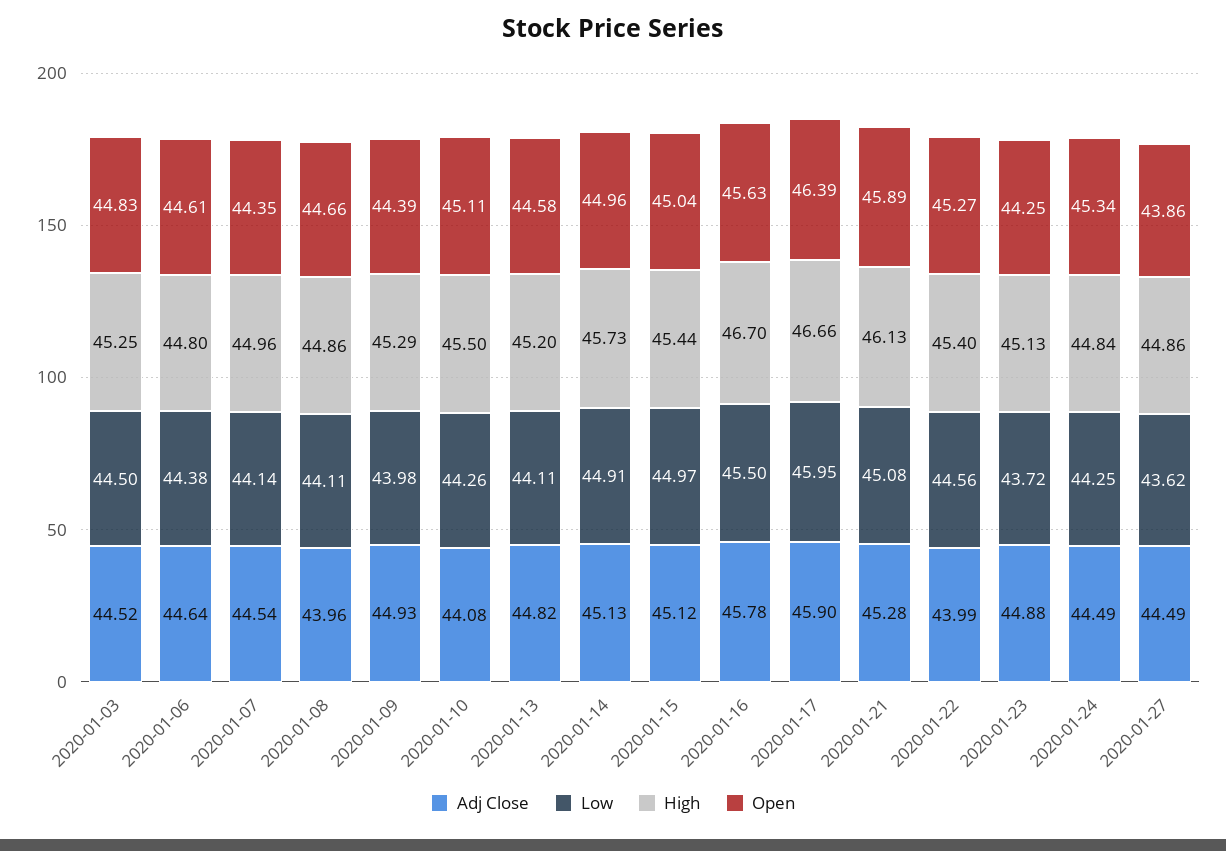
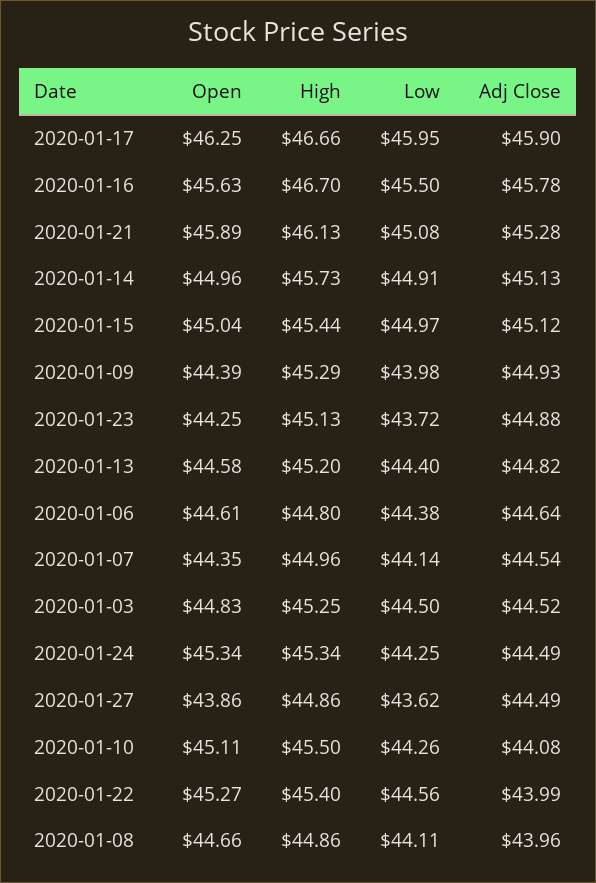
  {
    "Adj Close": {
      "2020-01-03": 44.52,
      "2020-01-06": 44.64,
      "2020-01-07": 44.54,
      "2020-01-08": 43.96,
      "2020-01-09": 44.93,
      "2020-01-10": 44.08,
      "2020-01-13": 44.82,
      "2020-01-14": 45.13,
      "2020-01-15": 45.12,
      "2020-01-16": 45.78,
      "2020-01-17": 45.9,
      "2020-01-21": 45.28,
      "2020-01-22": 43.99,
      "2020-01-23": 44.88,
      "2020-01-24": 44.49,
      "2020-01-27": 44.49
    },
    "Low": {
      "2020-01-03": 44.5,
      "2020-01-06": 44.38,
      "2020-01-07": 44.14,
      "2020-01-08": 44.11,
      "2020-01-09": 43.98,
      "2020-01-10": 44.26,
-     "2020-01-13": 44.11,
+     "2020-01-13": 44.4,
      "2020-01-14": 44.91,
      "2020-01-15": 44.97,
      "2020-01-16": 45.5,
      "2020-01-17": 45.95,
      "2020-01-21": 45.08,
      "2020-01-22": 44.56,
      "2020-01-23": 43.72,
      "2020-01-24": 44.25,
      "2020-01-27": 43.62
    },
    "High": {
      "2020-01-03": 45.25,
      "2020-01-06": 44.8,
      "2020-01-07": 44.96,
      "2020-01-08": 44.86,
      "2020-01-09": 45.29,
      "2020-01-10": 45.5,
      "2020-01-13": 45.2,
      "2020-01-14": 45.73,
      "2020-01-15": 45.44,
      "2020-01-16": 46.7,
      "2020-01-17": 46.66,
      "2020-01-21": 46.13,
      "2020-01-22": 45.4,
      "2020-01-23": 45.13,
-     "2020-01-24": 44.84,
+     "2020-01-24": 45.34,
      "2020-01-27": 44.86
    },
    "Open": {
      "2020-01-03": 44.83,
      "2020-01-06": 44.61,
      "2020-01-07": 44.35,
      "2020-01-08": 44.66,
      "2020-01-09": 44.39,
      "2020-01-10": 45.11,
      "2020-01-13": 44.58,
      "2020-01-14": 44.96,
      "2020-01-15": 45.04,
      "2020-01-16": 45.63,
-     "2020-01-17": 46.39,
+     "2020-01-17": 46.25,
      "2020-01-21": 45.89,
      "2020-01-22": 45.27,
      "2020-01-23": 44.25,
      "2020-01-24": 45.34,
      "2020-01-27": 43.86
    }
  }

